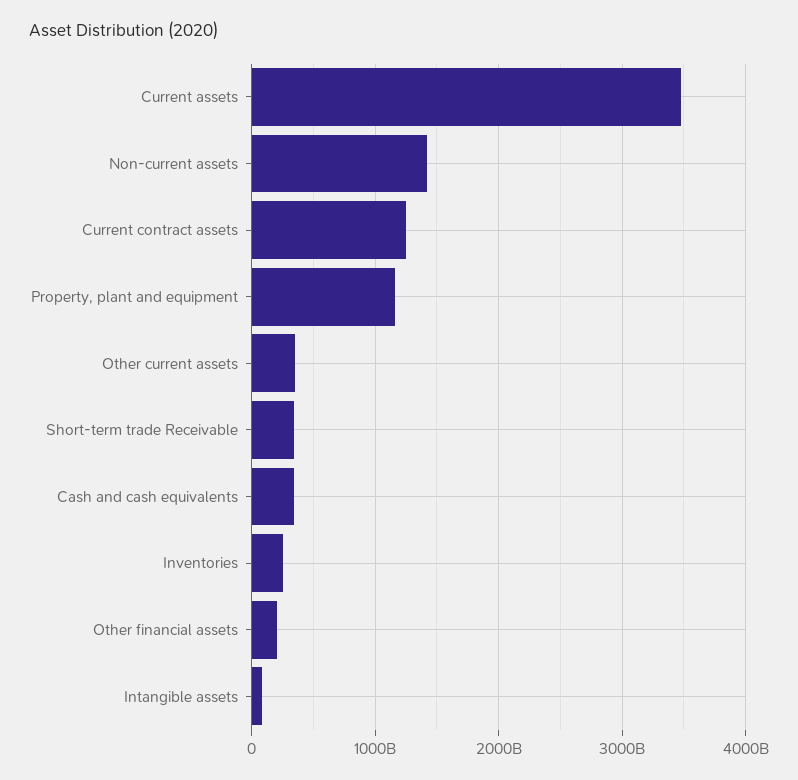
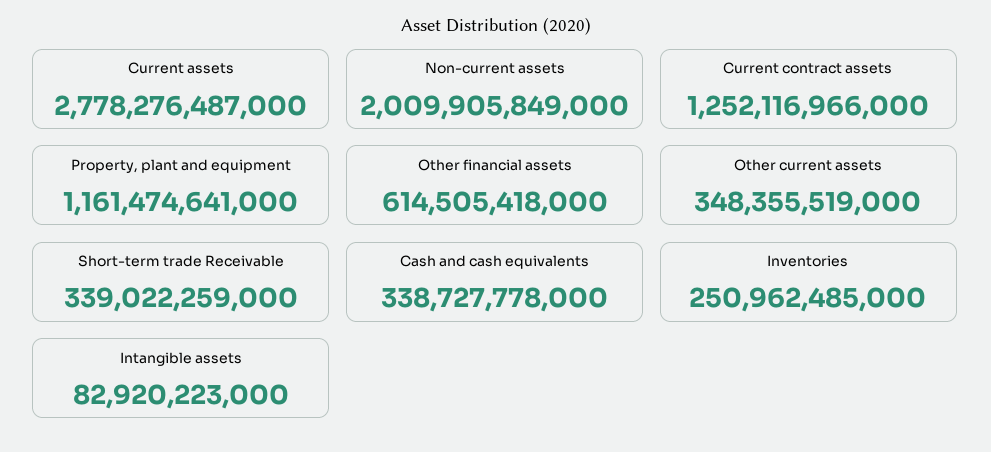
  {
-   "Current assets": 3500000000000,
+   "Current assets": 2778276487000,
-   "Non-current assets": 1400000000000,
+   "Non-current assets": 2009905849000,
    "Current contract assets": 1252116966000,
    "Property, plant and equipment": 1161474641000,
    "Other current assets": 348355519000,
    "Short-term trade Receivable": 339022259000,
    "Cash and cash equivalents": 338727778000,
    "Inventories": 250962485000,
-   "Other financial assets": 200000000000,
+   "Other financial assets": 614505418000,
    "Intangible assets": 82920223000
  }

